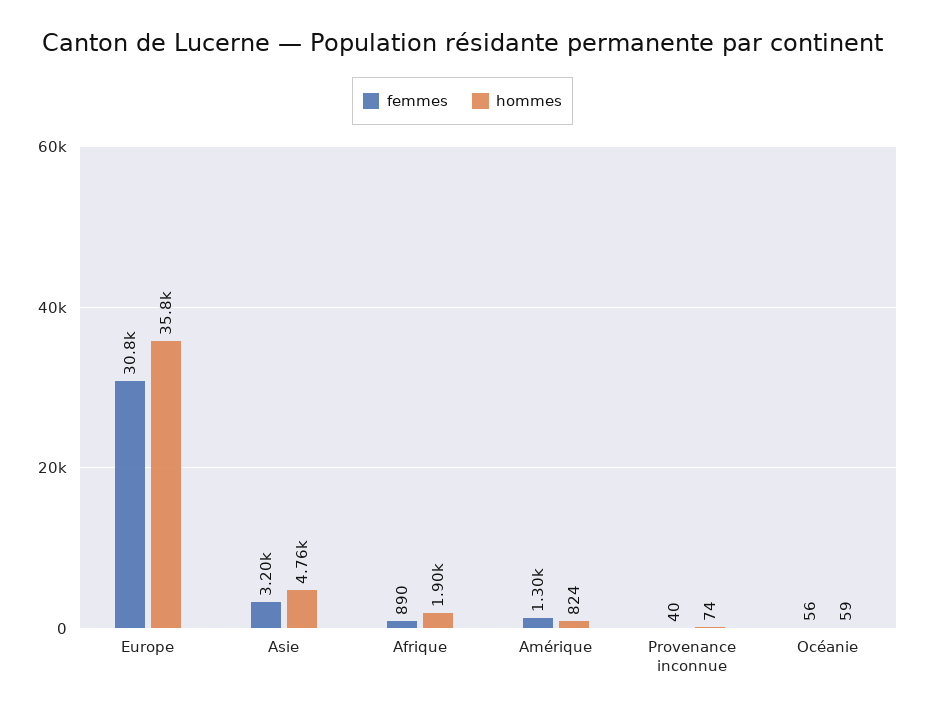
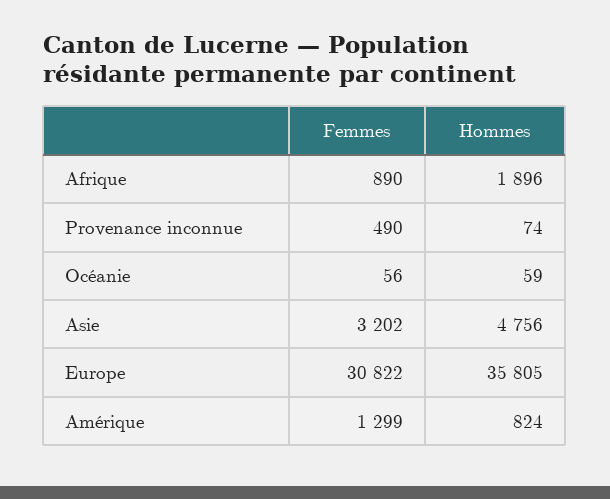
  {
    "femmes": {
      "Europe": 30822,
      "Asie": 3202,
      "Afrique": 890,
      "Amérique": 1299,
-     "Provenance inconnue": 40,
+     "Provenance inconnue": 490,
      "Océanie": 56
    },
    "hommes": {
      "Europe": 35805,
      "Asie": 4756,
      "Afrique": 1896,
      "Amérique": 824,
      "Provenance inconnue": 74,
      "Océanie": 59
    }
  }

